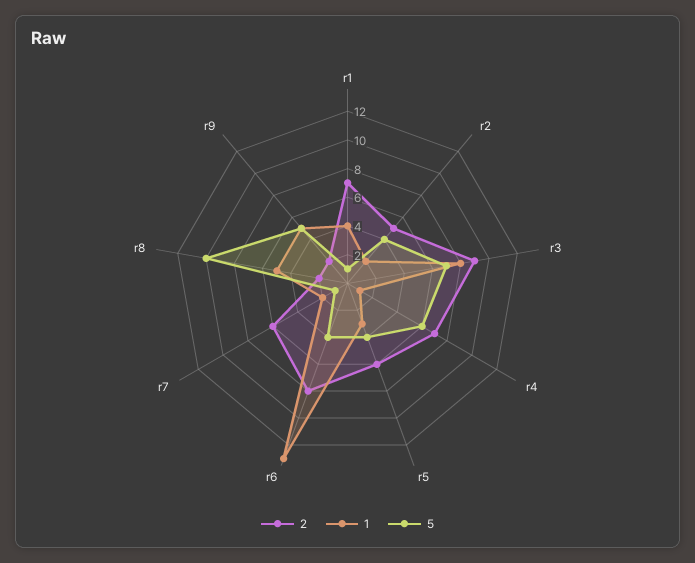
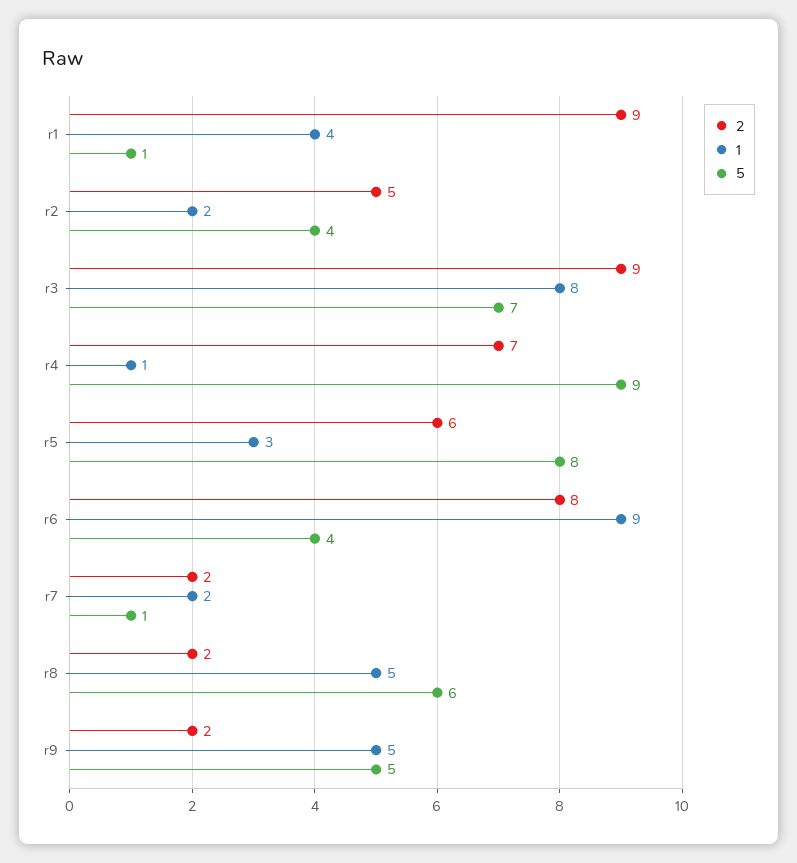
  {
    "2": {
-     "r1": 7,
+     "r1": 9,
      "r2": 5,
      "r3": 9,
      "r4": 7,
      "r5": 6,
      "r6": 8,
-     "r7": 6,
+     "r7": 2,
      "r8": 2,
      "r9": 2
    },
    "1": {
      "r1": 4,
      "r2": 2,
      "r3": 8,
      "r4": 1,
      "r5": 3,
-     "r6": 13,
+     "r6": 9,
      "r7": 2,
      "r8": 5,
      "r9": 5
    },
    "5": {
      "r1": 1,
      "r2": 4,
      "r3": 7,
-     "r4": 6,
+     "r4": 9,
-     "r5": 4,
+     "r5": 8,
      "r6": 4,
      "r7": 1,
-     "r8": 10,
+     "r8": 6,
      "r9": 5
    }
  }

